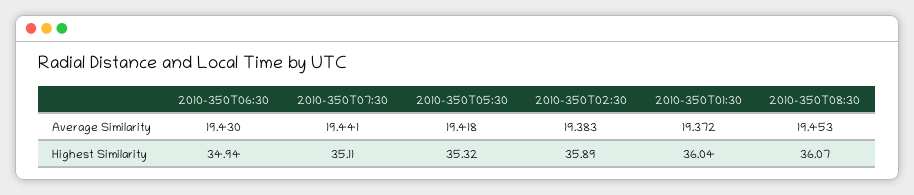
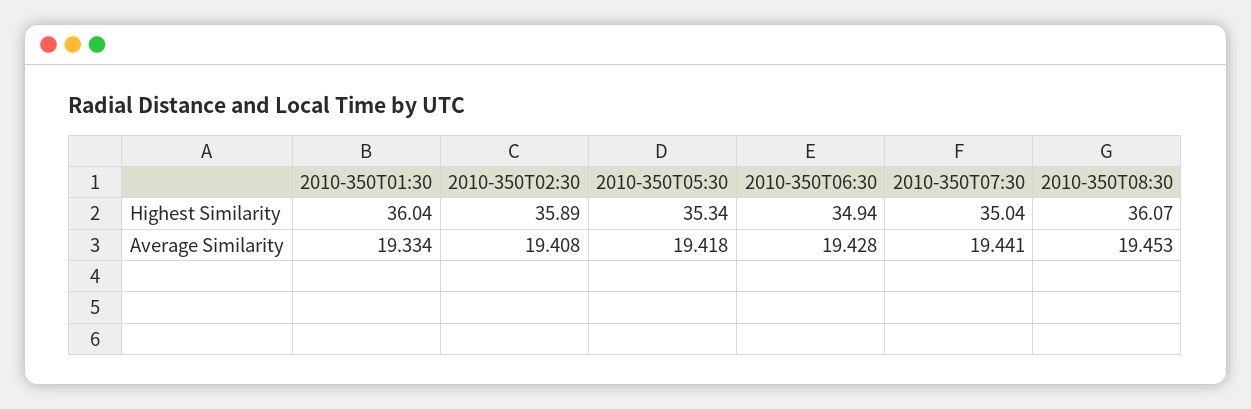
  {
    "2010-350T06:30": {
-     "Average Similarity": 19.43,
+     "Average Similarity": 19.428,
      "Highest Similarity": 34.94
    },
    "2010-350T07:30": {
      "Average Similarity": 19.441,
-     "Highest Similarity": 35.11
+     "Highest Similarity": 35.04
    },
    "2010-350T05:30": {
      "Average Similarity": 19.418,
-     "Highest Similarity": 35.32
+     "Highest Similarity": 35.34
    },
    "2010-350T02:30": {
-     "Average Similarity": 19.383,
+     "Average Similarity": 19.408,
      "Highest Similarity": 35.89
    },
    "2010-350T01:30": {
-     "Average Similarity": 19.372,
+     "Average Similarity": 19.334,
      "Highest Similarity": 36.04
    },
    "2010-350T08:30": {
      "Average Similarity": 19.453,
      "Highest Similarity": 36.07
    }
  }

